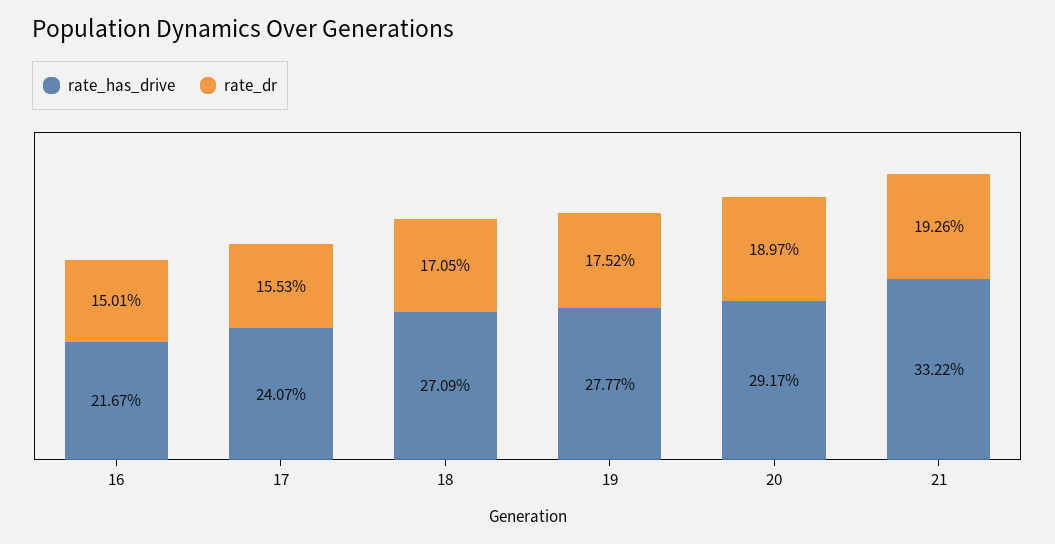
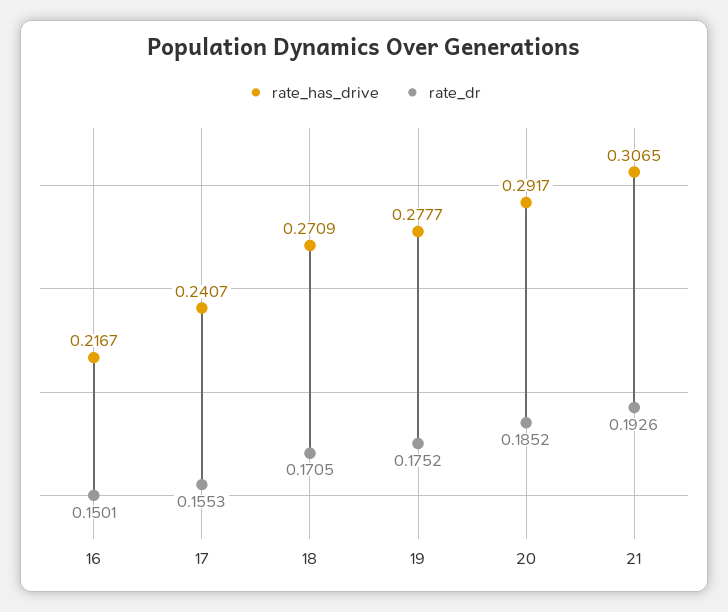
  {
    "rate_has_drive": {
      "16": 0.2167,
      "17": 0.2407,
      "18": 0.2709,
      "19": 0.2777,
      "20": 0.2917,
-     "21": 0.3322
+     "21": 0.3065
    },
    "rate_dr": {
      "16": 0.1501,
      "17": 0.1553,
      "18": 0.1705,
      "19": 0.1752,
-     "20": 0.1897,
+     "20": 0.1852,
      "21": 0.1926
    }
  }

